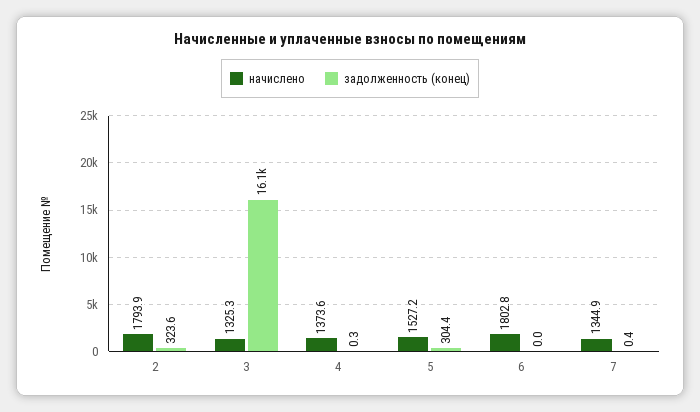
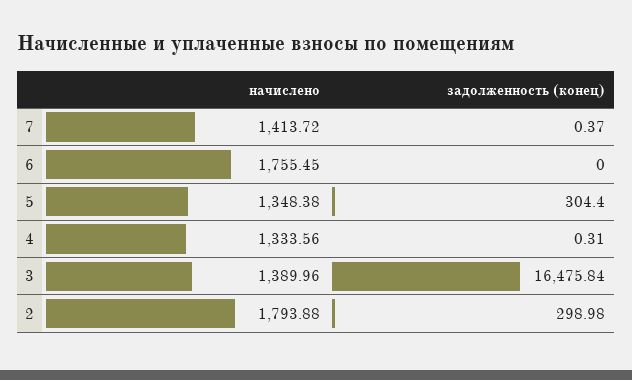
  {
    "начислено": {
      "2": 1793.88,
-     "3": 1325.3,
+     "3": 1389.96,
-     "4": 1373.6,
+     "4": 1333.56,
-     "5": 1527.2,
+     "5": 1348.38,
-     "6": 1802.8,
+     "6": 1755.45,
-     "7": 1344.9
+     "7": 1413.72
    },
    "задолженность (конец)": {
-     "2": 323.6,
+     "2": 298.98,
-     "3": 16100,
+     "3": 16475.84,
      "4": 0.31,
      "5": 304.4,
      "6": 0,
      "7": 0.37
    }
  }

